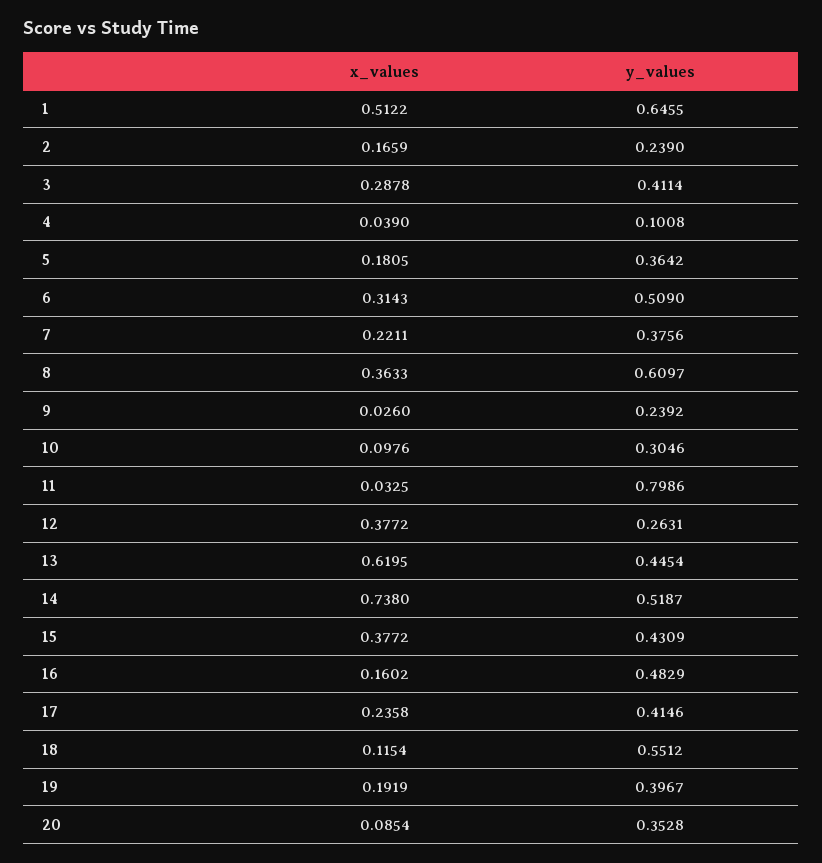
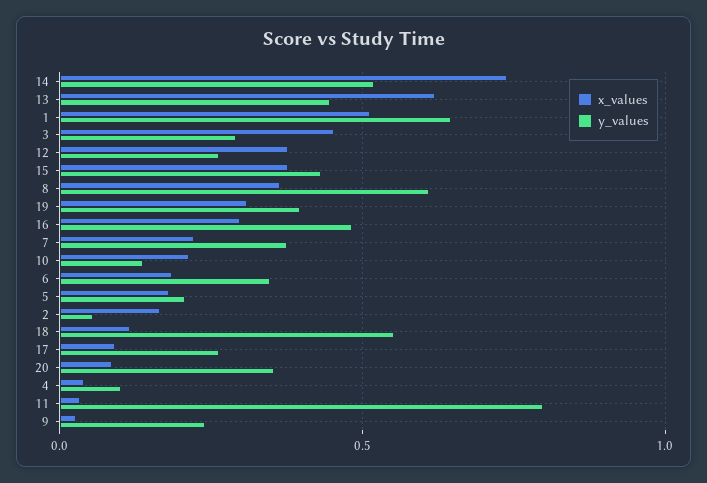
  {
    "x_values": {
      "1": 0.5122,
      "2": 0.1659,
-     "3": 0.2878,
+     "3": 0.45,
      "4": 0.039,
      "5": 0.1805,
-     "6": 0.3143,
+     "6": 0.2,
      "7": 0.2211,
      "8": 0.3633,
      "9": 0.026,
-     "10": 0.0976,
+     "10": 0.2,
      "11": 0.0325,
      "12": 0.3772,
      "13": 0.6195,
      "14": 0.738,
      "15": 0.3772,
-     "16": 0.1602,
+     "16": 0.3,
-     "17": 0.2358,
+     "17": 0.1,
      "18": 0.1154,
-     "19": 0.1919,
+     "19": 0.3,
      "20": 0.0854
    },
    "y_values": {
      "1": 0.6455,
-     "2": 0.239,
+     "2": 0.05,
-     "3": 0.4114,
+     "3": 0.3,
      "4": 0.1008,
-     "5": 0.3642,
+     "5": 0.2,
-     "6": 0.509,
+     "6": 0.35,
      "7": 0.3756,
      "8": 0.6097,
      "9": 0.2392,
-     "10": 0.3046,
+     "10": 0.15,
      "11": 0.7986,
      "12": 0.2631,
      "13": 0.4454,
      "14": 0.5187,
      "15": 0.4309,
      "16": 0.4829,
-     "17": 0.4146,
+     "17": 0.25,
      "18": 0.5512,
      "19": 0.3967,
      "20": 0.3528
    }
  }

